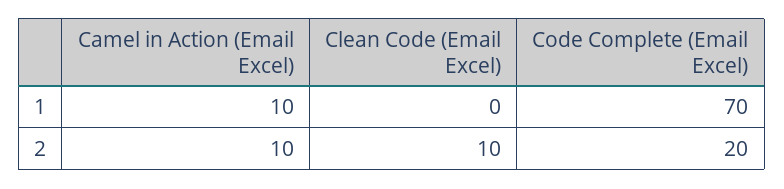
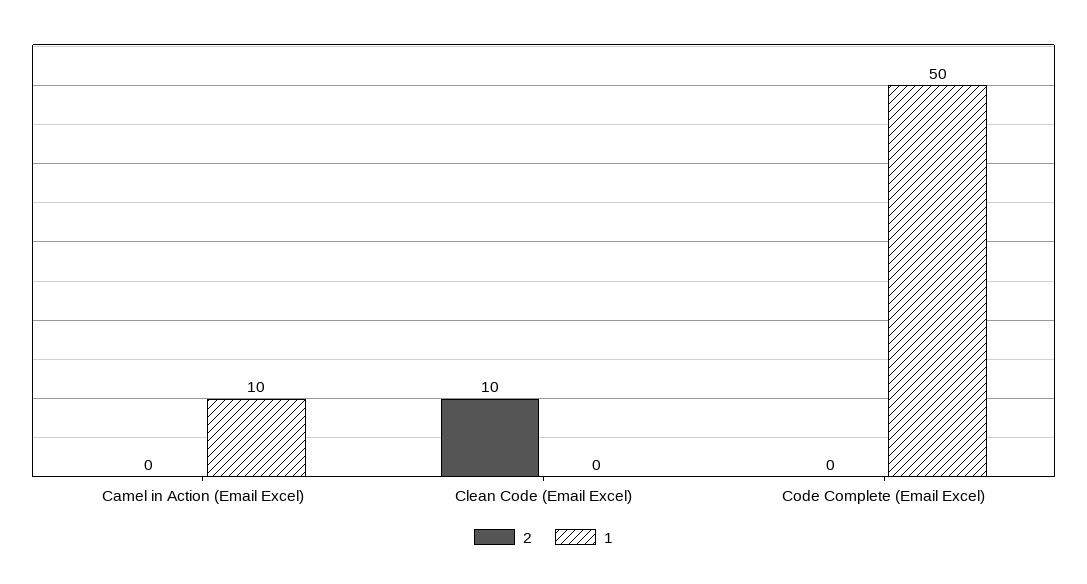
  {
    "1": {
      "Camel in Action (Email Excel)": 10,
      "Clean Code (Email Excel)": 0,
-     "Code Complete (Email Excel)": 70
+     "Code Complete (Email Excel)": 50
    },
    "2": {
-     "Camel in Action (Email Excel)": 10,
+     "Camel in Action (Email Excel)": 0,
      "Clean Code (Email Excel)": 10,
-     "Code Complete (Email Excel)": 20
+     "Code Complete (Email Excel)": 0
    }
  }

